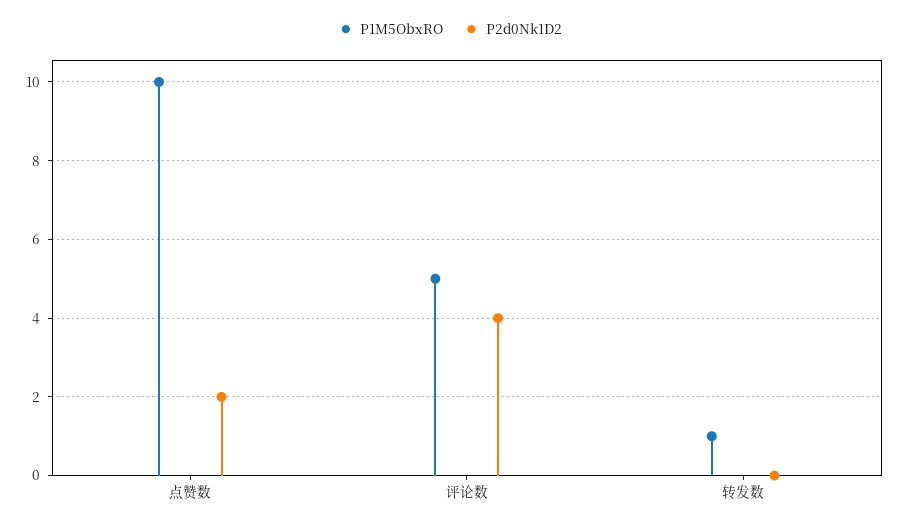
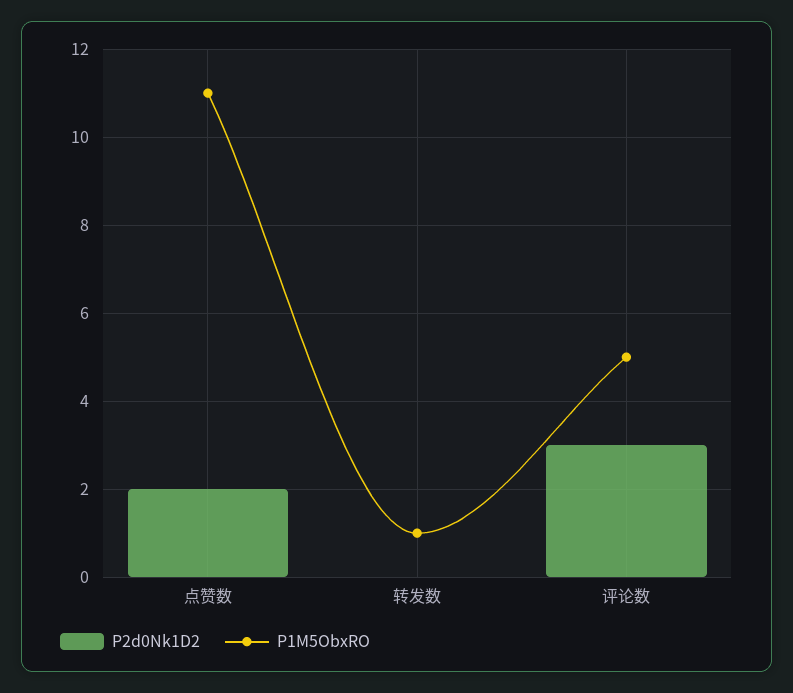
  {
    "P1M5ObxRO": {
-     "点赞数": 10,
+     "点赞数": 11,
      "评论数": 5,
      "转发数": 1
    },
    "P2d0Nk1D2": {
      "点赞数": 2,
-     "评论数": 4,
+     "评论数": 3,
      "转发数": 0
    }
  }

